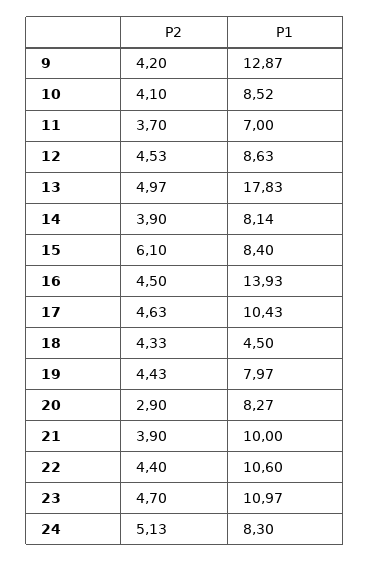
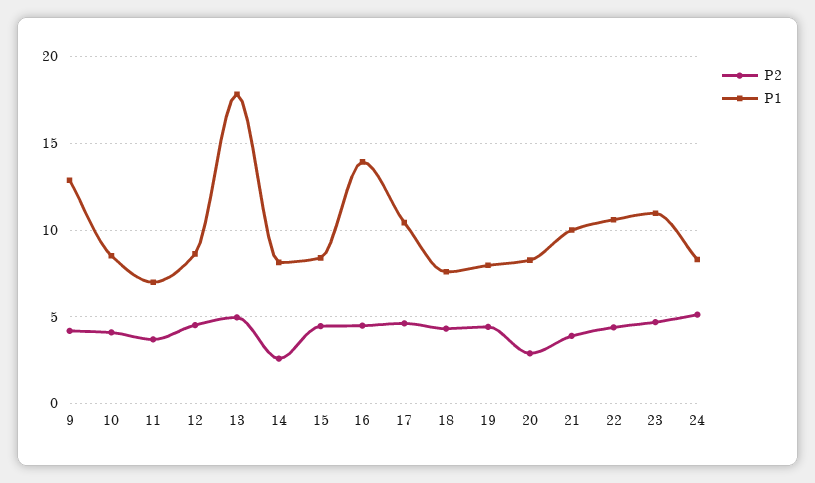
  {
    "P2": {
      "9": 4.2,
      "10": 4.1,
      "11": 3.7,
      "12": 4.53,
      "13": 4.97,
-     "14": 3.9,
+     "14": 2.5,
-     "15": 6.1,
+     "15": 4.5,
      "16": 4.5,
      "17": 4.63,
      "18": 4.33,
      "19": 4.43,
      "20": 2.9,
      "21": 3.9,
      "22": 4.4,
      "23": 4.7,
      "24": 5.13
    },
    "P1": {
      "9": 12.87,
      "10": 8.52,
      "11": 7,
      "12": 8.63,
      "13": 17.83,
      "14": 8.14,
      "15": 8.4,
      "16": 13.93,
      "17": 10.43,
-     "18": 4.5,
+     "18": 7.5,
      "19": 7.97,
      "20": 8.27,
      "21": 10,
      "22": 10.6,
      "23": 10.97,
      "24": 8.3
    }
  }

